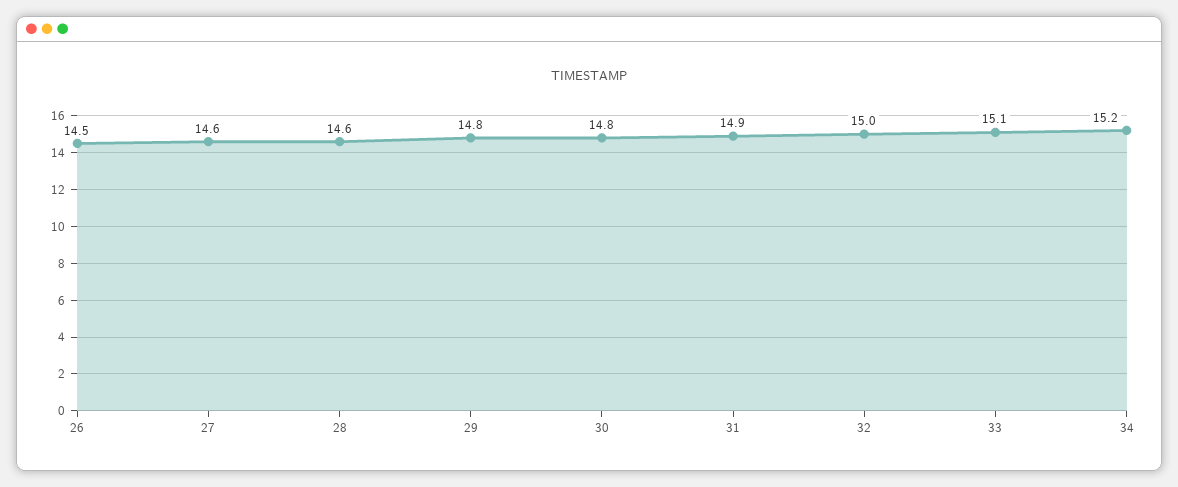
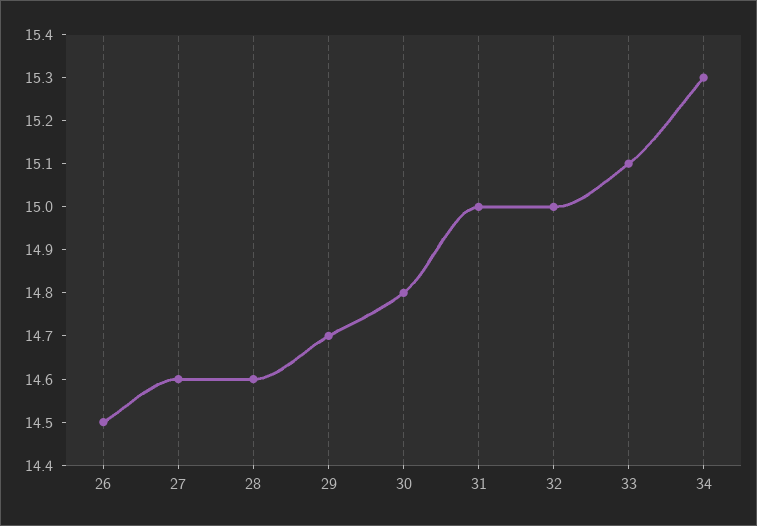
  {
    "26": 14.5,
    "27": 14.6,
    "28": 14.6,
-   "29": 14.8,
+   "29": 14.7,
    "30": 14.8,
-   "31": 14.9,
+   "31": 15,
    "32": 15,
    "33": 15.1,
-   "34": 15.2
+   "34": 15.3
  }

